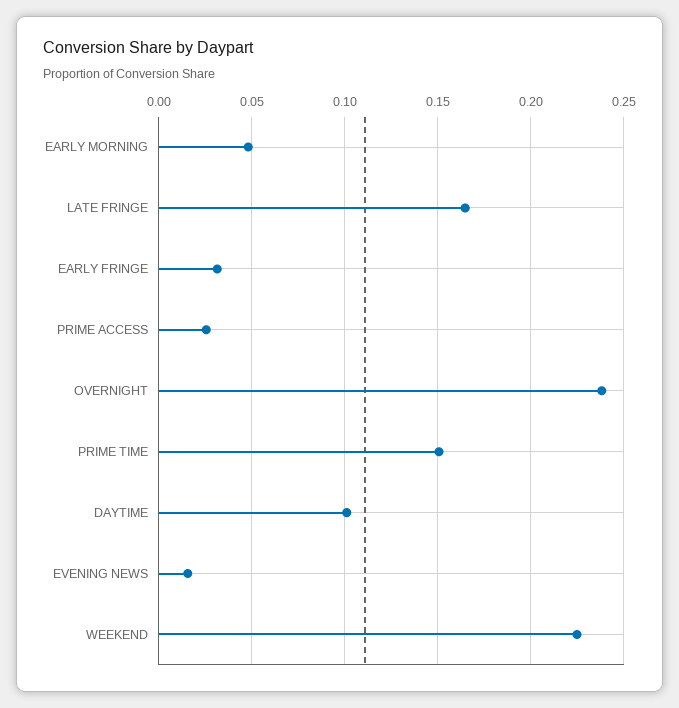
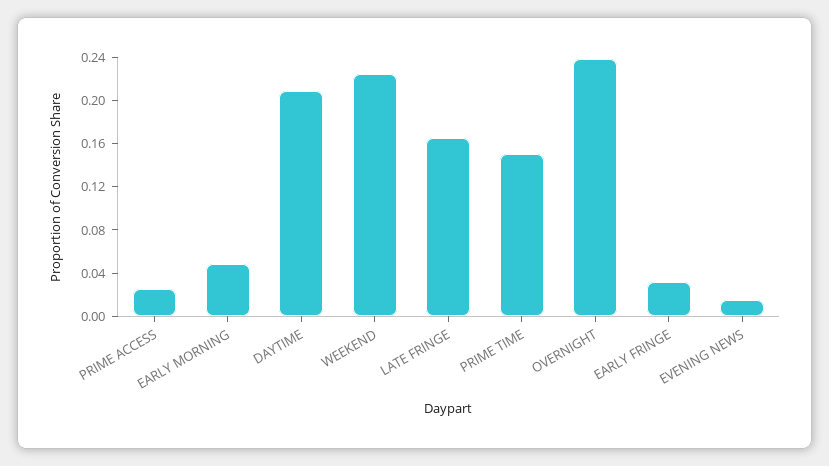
  {
    "EARLY MORNING": 0.05,
    "LATE FRINGE": 0.165,
    "EARLY FRINGE": 0.03,
    "PRIME ACCESS": 0.025,
    "OVERNIGHT": 0.24,
    "PRIME TIME": 0.15,
-   "DAYTIME": 0.1,
+   "DAYTIME": 0.21,
    "EVENING NEWS": 0.015,
    "WEEKEND": 0.225
  }

